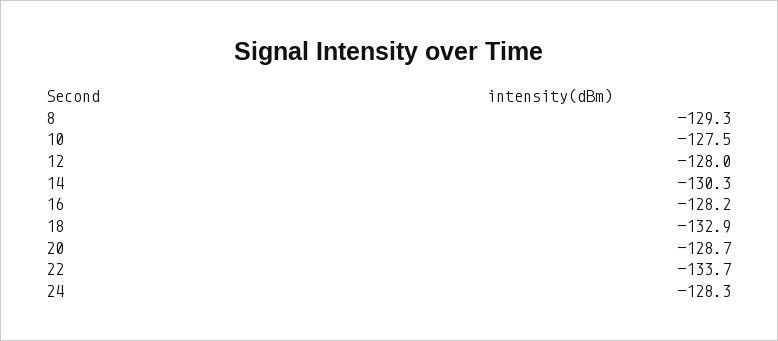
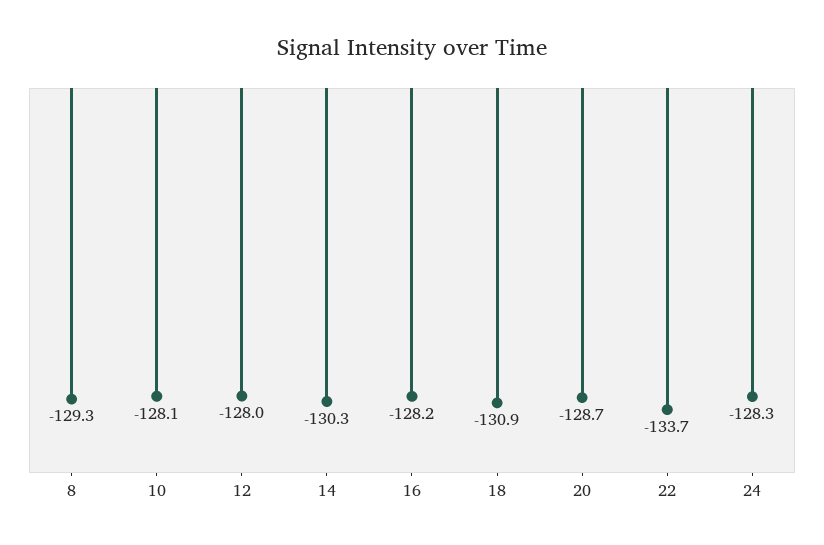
  {
    "8": -129.3,
-   "10": -127.5,
+   "10": -128.1,
    "12": -128,
    "14": -130.3,
    "16": -128.2,
-   "18": -132.9,
+   "18": -130.9,
    "20": -128.7,
    "22": -133.7,
    "24": -128.3
  }

